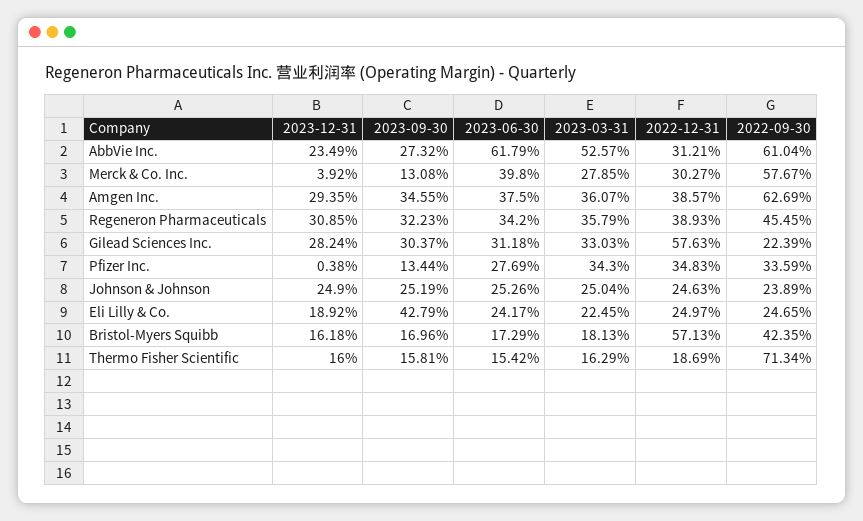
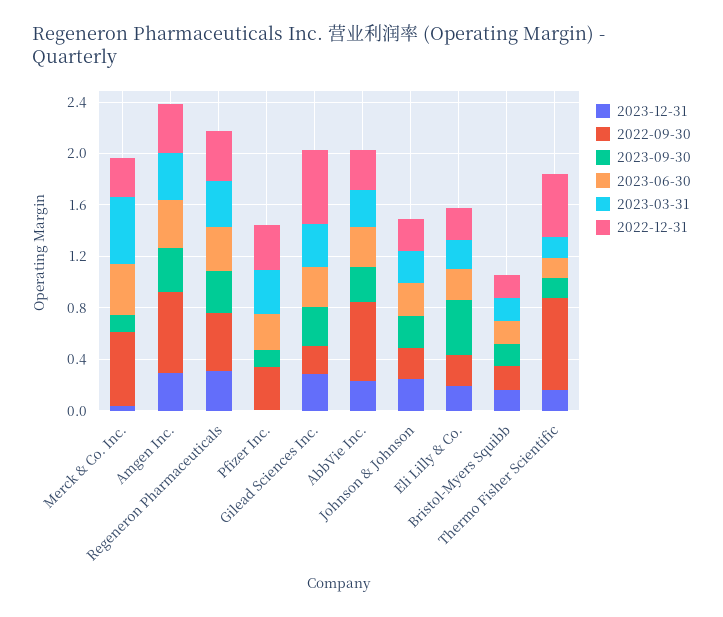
  {
    "2023-12-31": {
      "AbbVie Inc.": 0.2349,
      "Merck & Co. Inc.": 0.0392,
      "Amgen Inc.": 0.2935,
      "Regeneron Pharmaceuticals": 0.3085,
      "Gilead Sciences Inc.": 0.2824,
      "Pfizer Inc.": 0.0038,
      "Johnson & Johnson": 0.249,
      "Eli Lilly & Co.": 0.1892,
      "Bristol-Myers Squibb": 0.1618,
      "Thermo Fisher Scientific": 0.16
    },
    "2023-09-30": {
      "AbbVie Inc.": 0.2732,
      "Merck & Co. Inc.": 0.1308,
      "Amgen Inc.": 0.3455,
      "Regeneron Pharmaceuticals": 0.3223,
      "Gilead Sciences Inc.": 0.3037,
      "Pfizer Inc.": 0.1344,
      "Johnson & Johnson": 0.2519,
      "Eli Lilly & Co.": 0.4279,
      "Bristol-Myers Squibb": 0.1696,
      "Thermo Fisher Scientific": 0.1581
    },
    "2023-06-30": {
-     "AbbVie Inc.": 0.6179,
+     "AbbVie Inc.": 0.3,
      "Merck & Co. Inc.": 0.398,
      "Amgen Inc.": 0.375,
      "Regeneron Pharmaceuticals": 0.342,
      "Gilead Sciences Inc.": 0.3118,
      "Pfizer Inc.": 0.2769,
      "Johnson & Johnson": 0.2526,
      "Eli Lilly & Co.": 0.2417,
      "Bristol-Myers Squibb": 0.1729,
      "Thermo Fisher Scientific": 0.1542
    },
    "2023-03-31": {
-     "AbbVie Inc.": 0.5257,
+     "AbbVie Inc.": 0.3,
-     "Merck & Co. Inc.": 0.2785,
+     "Merck & Co. Inc.": 0.5,
      "Amgen Inc.": 0.3607,
      "Regeneron Pharmaceuticals": 0.3579,
      "Gilead Sciences Inc.": 0.3303,
      "Pfizer Inc.": 0.343,
      "Johnson & Johnson": 0.2504,
      "Eli Lilly & Co.": 0.2245,
      "Bristol-Myers Squibb": 0.1813,
      "Thermo Fisher Scientific": 0.1629
    },
    "2022-12-31": {
      "AbbVie Inc.": 0.3121,
      "Merck & Co. Inc.": 0.3027,
      "Amgen Inc.": 0.3857,
      "Regeneron Pharmaceuticals": 0.3893,
      "Gilead Sciences Inc.": 0.5763,
      "Pfizer Inc.": 0.3483,
      "Johnson & Johnson": 0.2463,
      "Eli Lilly & Co.": 0.2497,
-     "Bristol-Myers Squibb": 0.5713,
+     "Bristol-Myers Squibb": 0.2,
-     "Thermo Fisher Scientific": 0.1869
+     "Thermo Fisher Scientific": 0.5
    },
    "2022-09-30": {
      "AbbVie Inc.": 0.6104,
      "Merck & Co. Inc.": 0.5767,
      "Amgen Inc.": 0.6269,
      "Regeneron Pharmaceuticals": 0.4545,
      "Gilead Sciences Inc.": 0.2239,
      "Pfizer Inc.": 0.3359,
      "Johnson & Johnson": 0.2389,
      "Eli Lilly & Co.": 0.2465,
-     "Bristol-Myers Squibb": 0.4235,
+     "Bristol-Myers Squibb": 0.2,
      "Thermo Fisher Scientific": 0.7134
    }
  }

